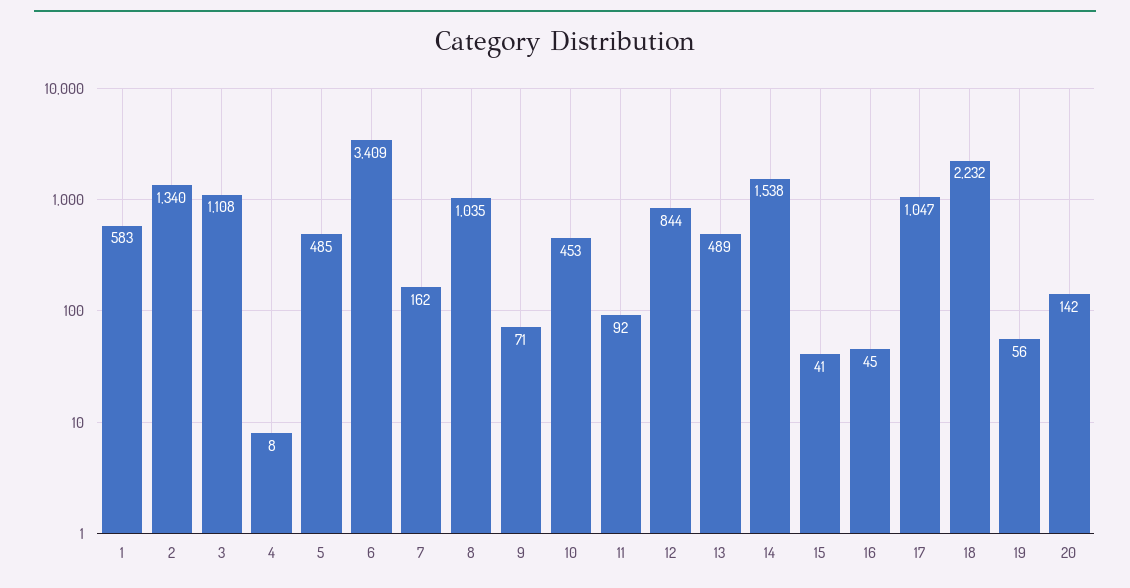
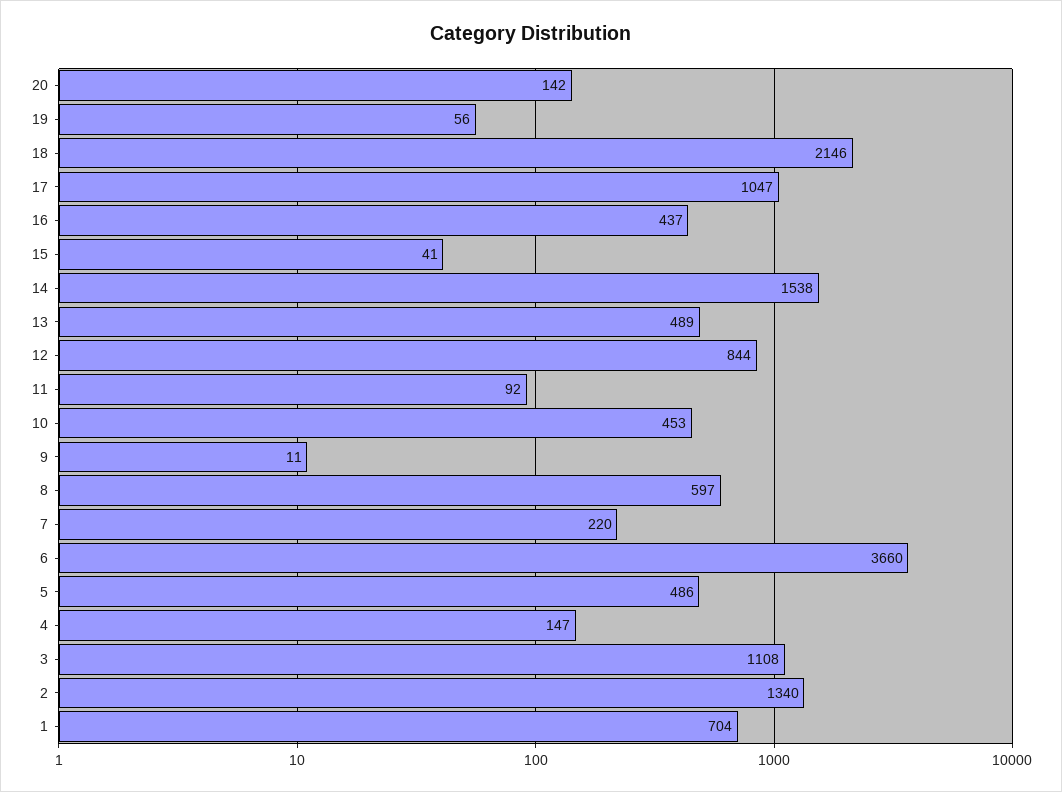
  {
-   "1": 583,
+   "1": 704,
    "2": 1340,
    "3": 1108,
-   "4": 8,
+   "4": 147,
-   "5": 485,
+   "5": 486,
-   "6": 3409,
+   "6": 3660,
-   "7": 162,
+   "7": 220,
-   "8": 1035,
+   "8": 597,
-   "9": 71,
+   "9": 11,
    "10": 453,
    "11": 92,
    "12": 844,
    "13": 489,
    "14": 1538,
    "15": 41,
-   "16": 45,
+   "16": 437,
    "17": 1047,
-   "18": 2232,
+   "18": 2146,
    "19": 56,
    "20": 142
  }

